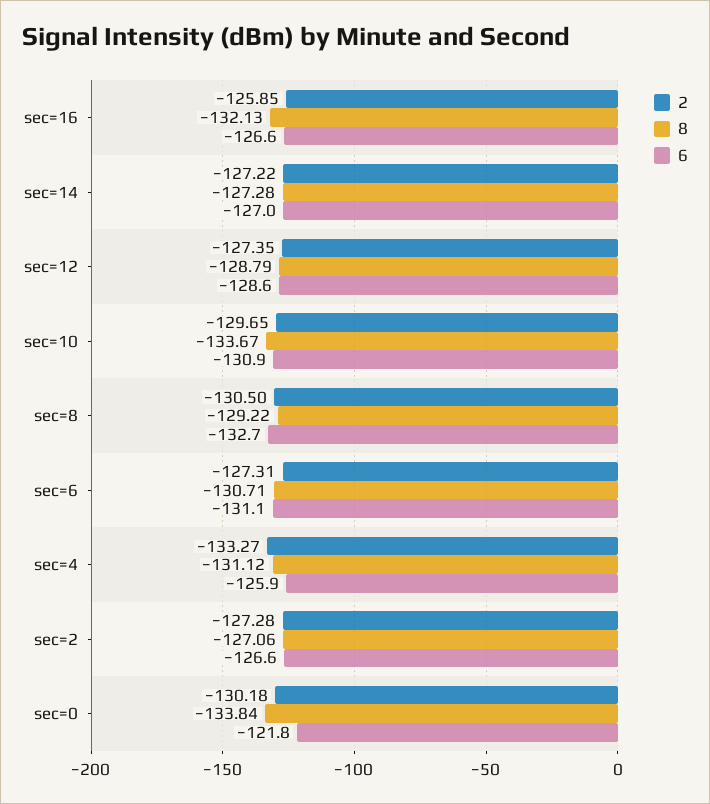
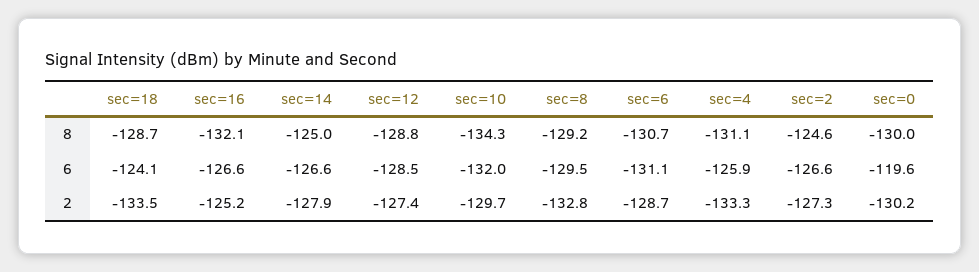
  {
    "2": {
-     "sec=16": -125.85,
+     "sec=16": -125.2,
-     "sec=14": -127.22,
+     "sec=14": -127.9,
      "sec=12": -127.35,
      "sec=10": -129.65,
-     "sec=8": -130.5,
+     "sec=8": -132.8,
-     "sec=6": -127.31,
+     "sec=6": -128.7,
      "sec=4": -133.27,
      "sec=2": -127.28,
-     "sec=0": -130.18
+     "sec=0": -130.18,
+     "sec=18": -133.5
    },
    "8": {
      "sec=16": -132.13,
-     "sec=14": -127.28,
+     "sec=14": -125,
      "sec=12": -128.79,
-     "sec=10": -133.67,
+     "sec=10": -134.3,
      "sec=8": -129.22,
      "sec=6": -130.71,
      "sec=4": -131.12,
-     "sec=2": -127.06,
+     "sec=2": -124.6,
-     "sec=0": -133.84
+     "sec=0": -130,
+     "sec=18": -128.7
    },
    "6": {
      "sec=16": -126.6,
-     "sec=14": -127,
+     "sec=14": -126.6,
-     "sec=12": -128.6,
+     "sec=12": -128.5,
-     "sec=10": -130.9,
+     "sec=10": -132,
-     "sec=8": -132.7,
+     "sec=8": -129.5,
      "sec=6": -131.1,
      "sec=4": -125.9,
      "sec=2": -126.6,
-     "sec=0": -121.8
+     "sec=0": -119.6,
+     "sec=18": -124.1
    }
  }

